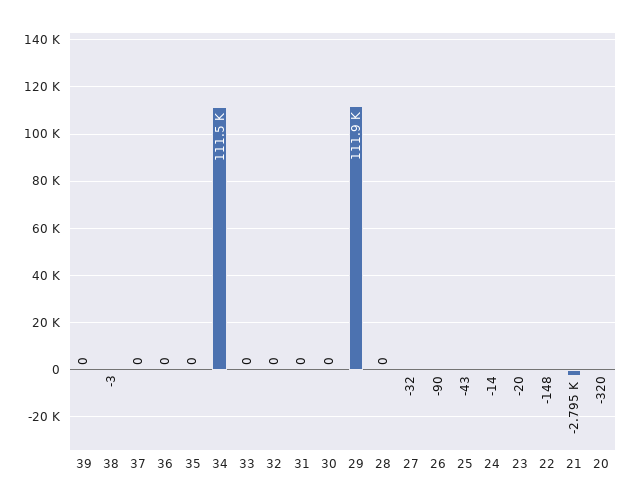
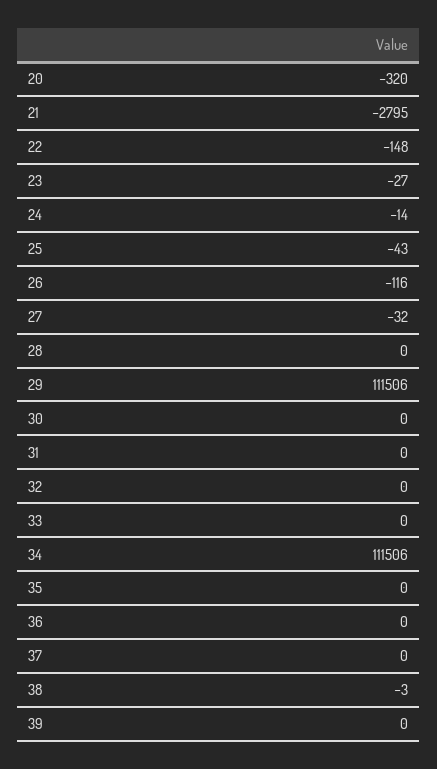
  {
    "39": 0,
    "38": -3,
    "37": 0,
    "36": 0,
    "35": 0,
    "34": 111506,
    "33": 0,
    "32": 0,
    "31": 0,
    "30": 0,
-   "29": 111900,
+   "29": 111506,
    "28": 0,
    "27": -32,
-   "26": -90,
+   "26": -116,
    "25": -43,
    "24": -14,
-   "23": -20,
+   "23": -27,
    "22": -148,
    "21": -2795,
    "20": -320
  }

